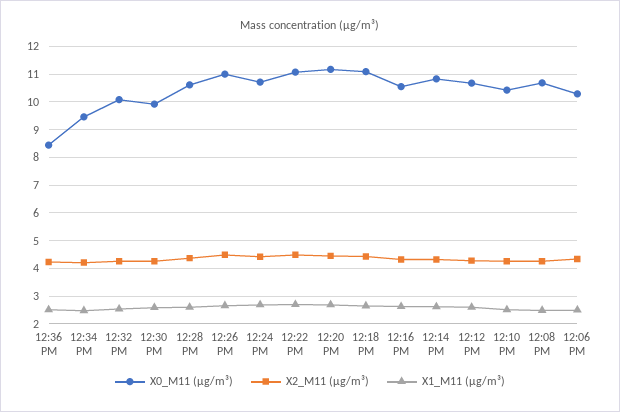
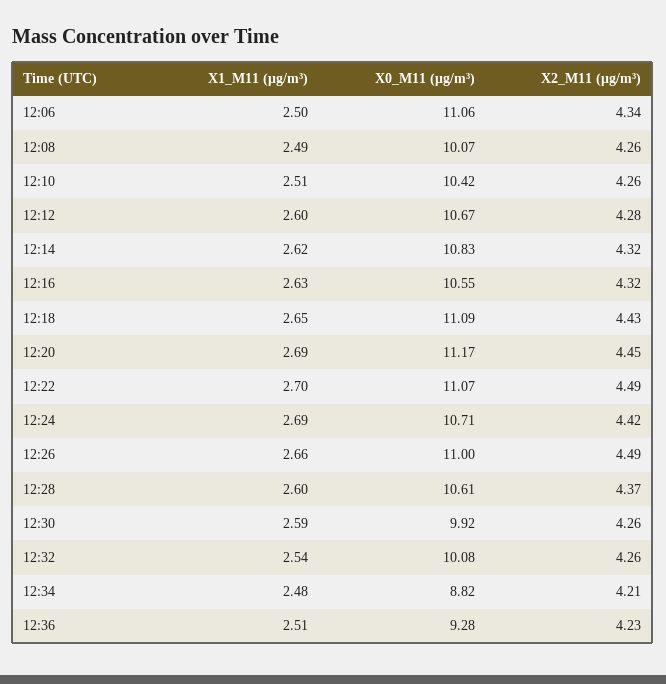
  {
    "X0_M11 (μg/m³)": {
-     "12:36 PM": 8.5,
+     "12:36 PM": 9.28,
-     "12:34 PM": 9.5,
+     "12:34 PM": 8.82,
      "12:32 PM": 10.08,
      "12:30 PM": 9.92,
      "12:28 PM": 10.61,
      "12:26 PM": 11,
      "12:24 PM": 10.71,
      "12:22 PM": 11.07,
      "12:20 PM": 11.17,
      "12:18 PM": 11.09,
      "12:16 PM": 10.55,
      "12:14 PM": 10.83,
      "12:12 PM": 10.67,
      "12:10 PM": 10.42,
-     "12:08 PM": 10.75,
+     "12:08 PM": 10.07,
-     "12:06 PM": 10.25
+     "12:06 PM": 11.06
    },
    "X2_M11 (μg/m³)": {
      "12:36 PM": 4.23,
      "12:34 PM": 4.21,
      "12:32 PM": 4.26,
      "12:30 PM": 4.26,
      "12:28 PM": 4.37,
      "12:26 PM": 4.49,
      "12:24 PM": 4.42,
      "12:22 PM": 4.49,
      "12:20 PM": 4.45,
      "12:18 PM": 4.43,
      "12:16 PM": 4.32,
      "12:14 PM": 4.32,
      "12:12 PM": 4.28,
      "12:10 PM": 4.26,
      "12:08 PM": 4.26,
      "12:06 PM": 4.34
    },
    "X1_M11 (μg/m³)": {
      "12:36 PM": 2.51,
      "12:34 PM": 2.48,
      "12:32 PM": 2.54,
      "12:30 PM": 2.59,
      "12:28 PM": 2.6,
      "12:26 PM": 2.66,
      "12:24 PM": 2.69,
      "12:22 PM": 2.7,
      "12:20 PM": 2.69,
      "12:18 PM": 2.65,
      "12:16 PM": 2.63,
      "12:14 PM": 2.62,
      "12:12 PM": 2.6,
      "12:10 PM": 2.51,
      "12:08 PM": 2.49,
      "12:06 PM": 2.5
    }
  }

